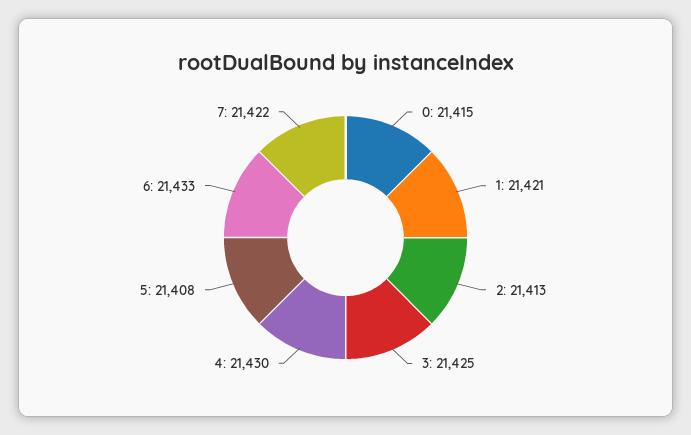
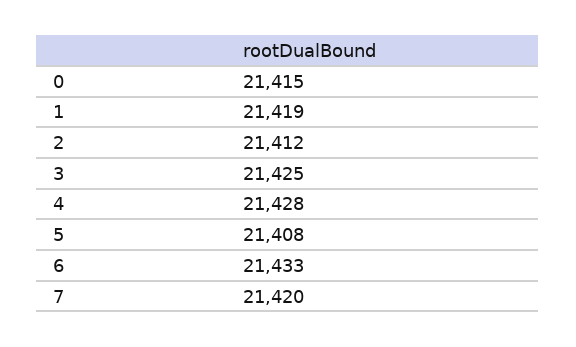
  {
    "0": 21415,
-   "1": 21421,
+   "1": 21419,
-   "2": 21413,
+   "2": 21412,
    "3": 21425,
-   "4": 21430,
+   "4": 21428,
    "5": 21408,
    "6": 21433,
-   "7": 21422
+   "7": 21420
  }

